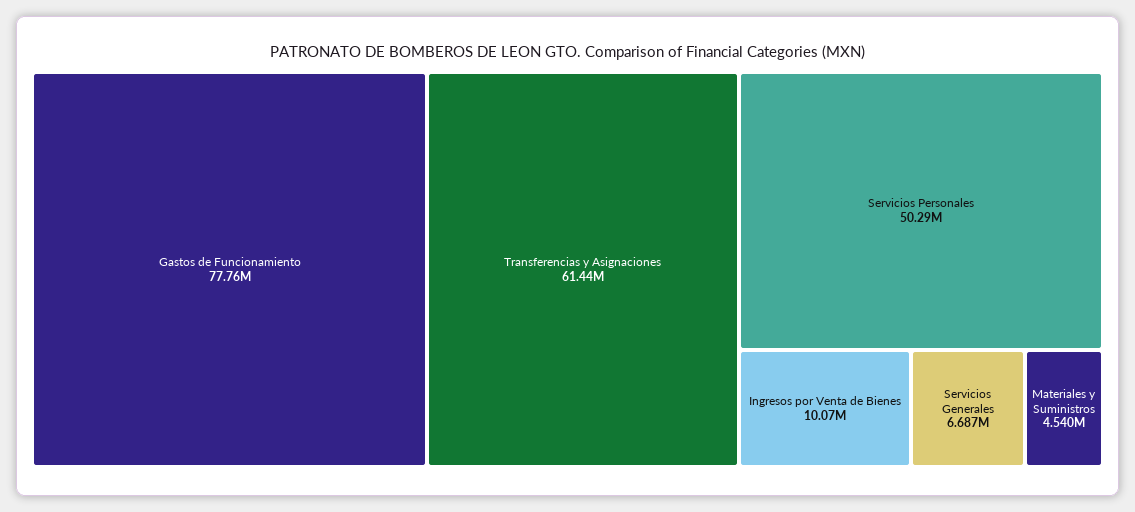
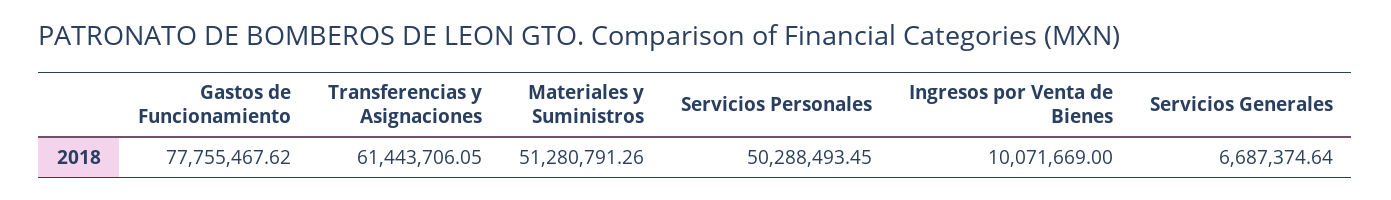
  {
    "Gastos de Funcionamiento": 77755467.62,
    "Transferencias y Asignaciones": 61443706.05,
    "Servicios Personales": 50288493.45,
    "Ingresos por Venta de Bienes": 10071669,
    "Servicios Generales": 6687374.64,
-   "Materiales y Suministros": 4540000
+   "Materiales y Suministros": 51280791.26
  }

